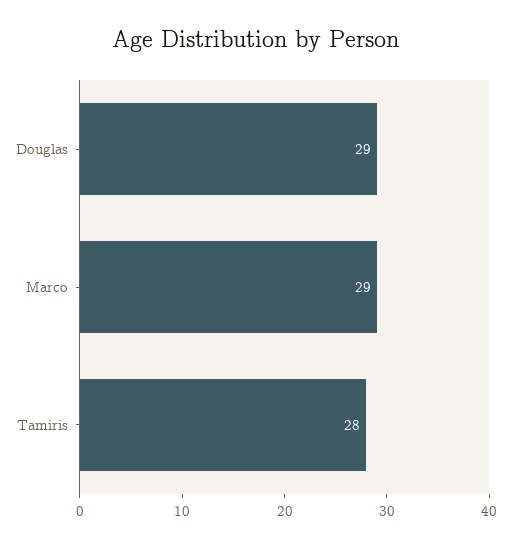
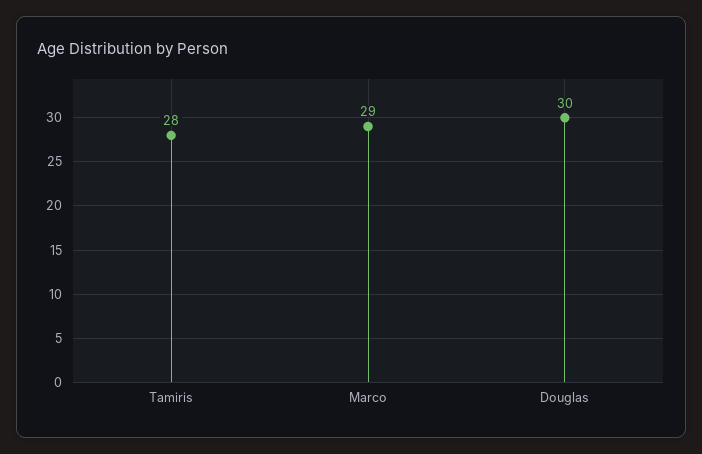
  {
-   "Douglas": 29,
+   "Douglas": 30,
    "Marco": 29,
    "Tamiris": 28
  }

